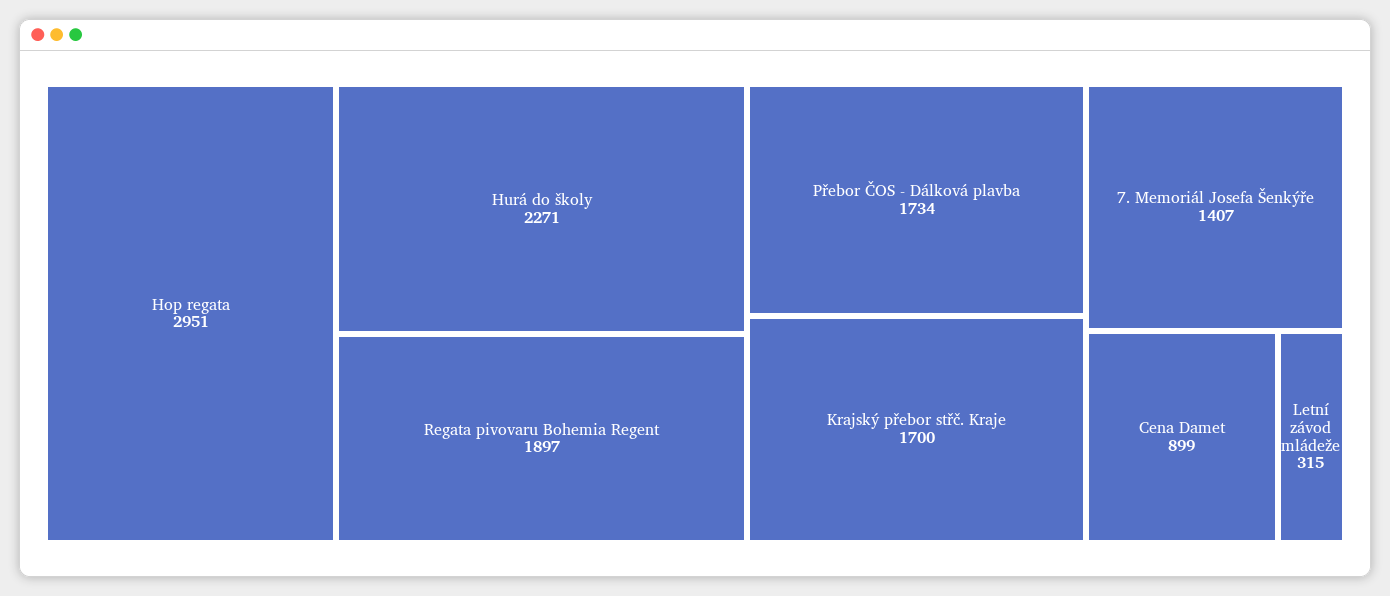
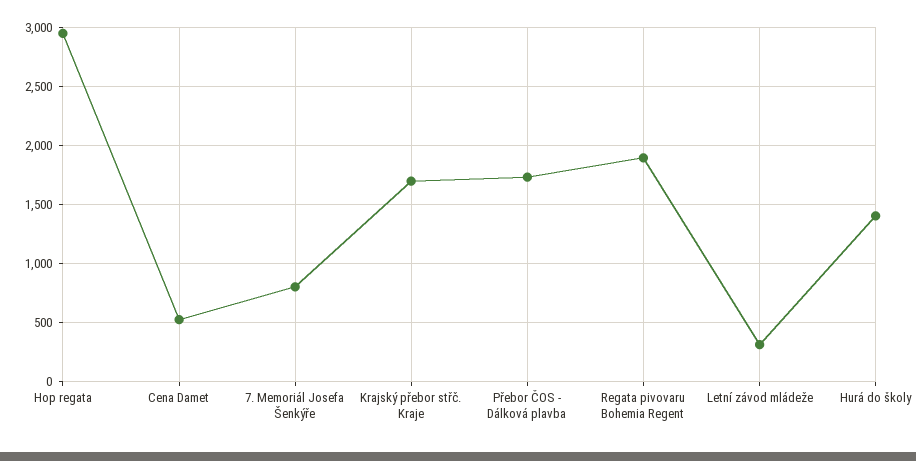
  {
    "Hop regata": 2951,
-   "Hurá do školy": 2271,
+   "Hurá do školy": 1400,
    "Regata pivovaru Bohemia Regent": 1897,
    "Přebor ČOS - Dálková plavba": 1734,
    "Krajský přebor střč. Kraje": 1700,
-   "7. Memoriál Josefa Šenkýře": 1407,
+   "7. Memoriál Josefa Šenkýře": 800,
-   "Cena Damet": 899,
+   "Cena Damet": 500,
    "Letní závod mládeže": 315
  }

